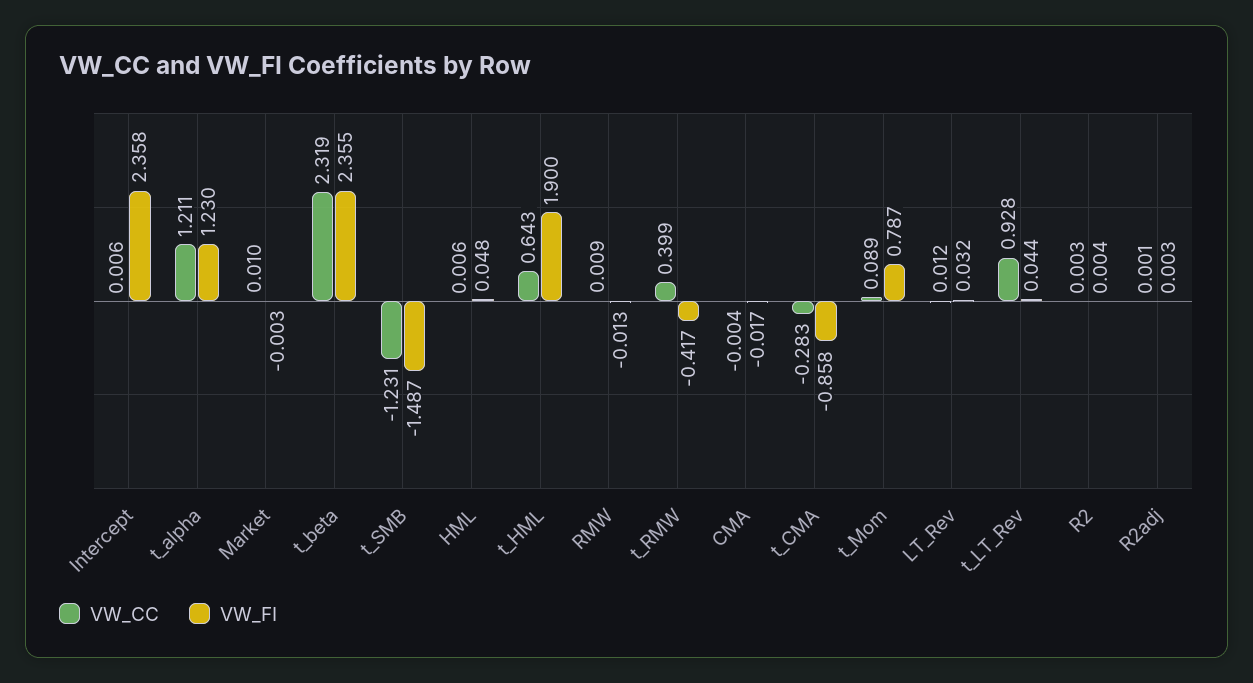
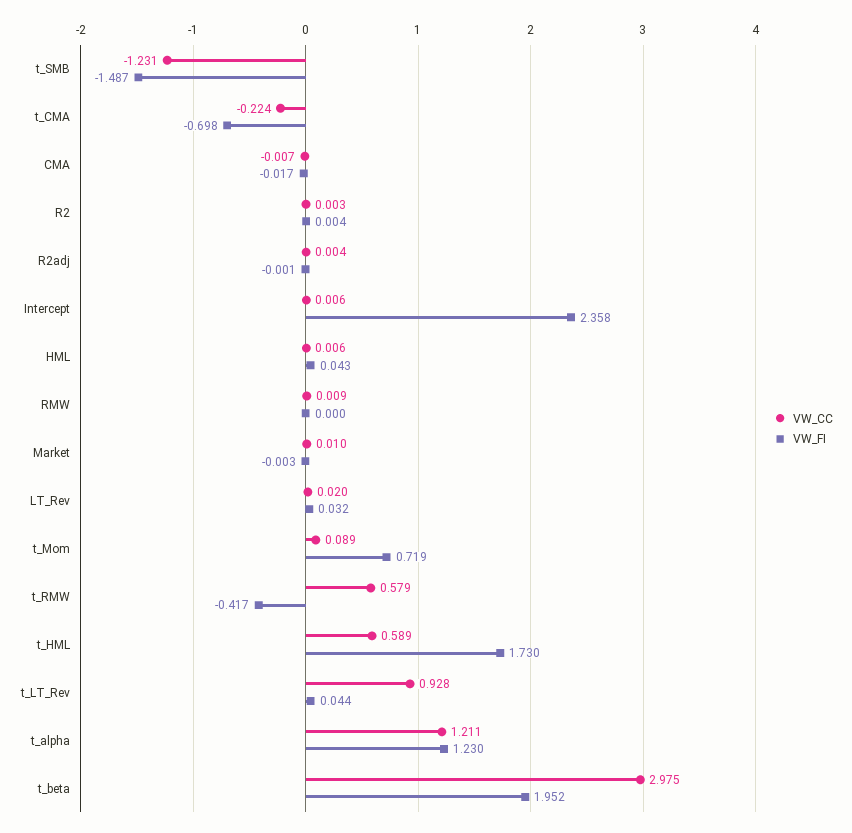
  {
    "VW_CC": {
      "Intercept": 0.006,
      "t_alpha": 1.211,
      "Market": 0.01,
-     "t_beta": 2.319,
+     "t_beta": 2.975,
      "t_SMB": -1.231,
      "HML": 0.006,
-     "t_HML": 0.643,
+     "t_HML": 0.589,
      "RMW": 0.009,
-     "t_RMW": 0.399,
+     "t_RMW": 0.579,
-     "CMA": -0.004,
+     "CMA": -0.007,
-     "t_CMA": -0.283,
+     "t_CMA": -0.224,
      "t_Mom": 0.089,
-     "LT_Rev": 0.012,
+     "LT_Rev": 0.02,
      "t_LT_Rev": 0.928,
      "R2": 0.003,
-     "R2adj": 0.001
+     "R2adj": 0.004
    },
    "VW_FI": {
      "Intercept": 2.358,
      "t_alpha": 1.23,
      "Market": -0.003,
-     "t_beta": 2.355,
+     "t_beta": 1.952,
      "t_SMB": -1.487,
-     "HML": 0.048,
+     "HML": 0.043,
-     "t_HML": 1.9,
+     "t_HML": 1.73,
-     "RMW": -0.013,
+     "RMW": 0,
      "t_RMW": -0.417,
      "CMA": -0.017,
-     "t_CMA": -0.858,
+     "t_CMA": -0.698,
-     "t_Mom": 0.787,
+     "t_Mom": 0.719,
      "LT_Rev": 0.032,
      "t_LT_Rev": 0.044,
      "R2": 0.004,
-     "R2adj": 0.003
+     "R2adj": -0.001
    }
  }

